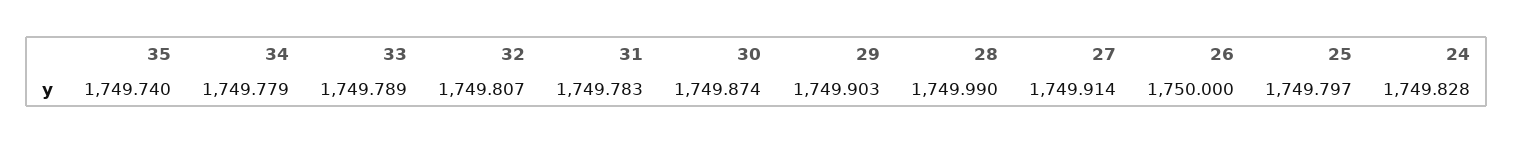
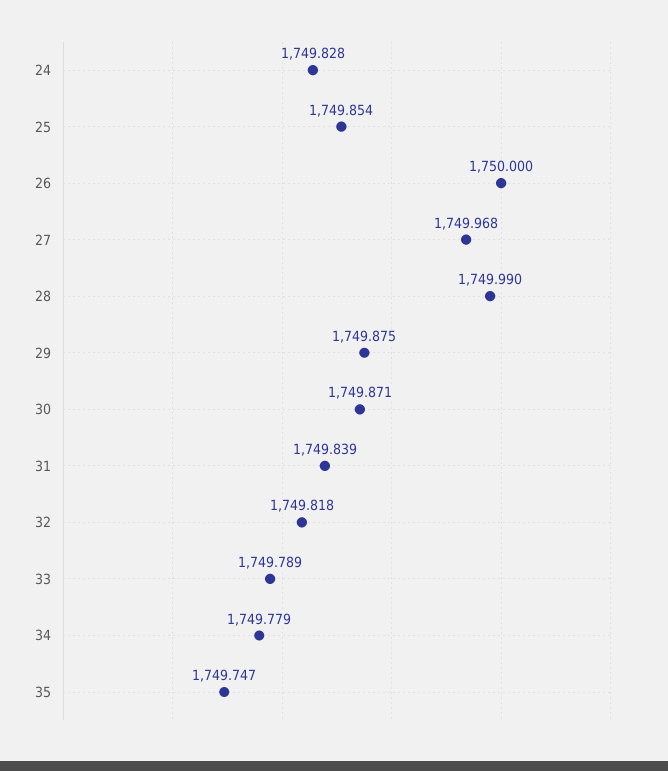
  {
-   "35": 1749.74,
+   "35": 1749.747,
    "34": 1749.779,
    "33": 1749.789,
-   "32": 1749.807,
+   "32": 1749.818,
-   "31": 1749.783,
+   "31": 1749.839,
-   "30": 1749.874,
+   "30": 1749.871,
-   "29": 1749.903,
+   "29": 1749.875,
    "28": 1749.99,
-   "27": 1749.914,
+   "27": 1749.968,
    "26": 1750,
-   "25": 1749.797,
+   "25": 1749.854,
    "24": 1749.828
  }

